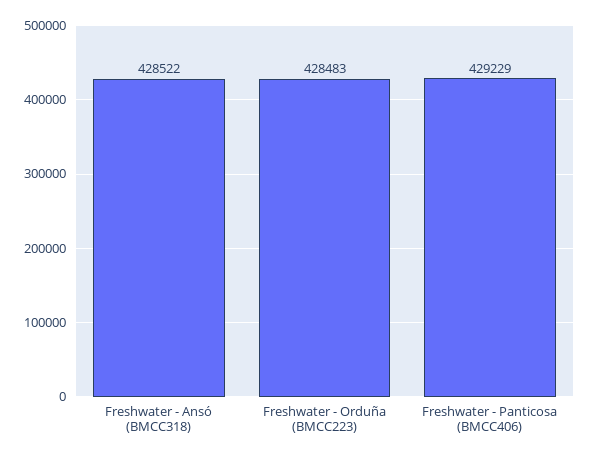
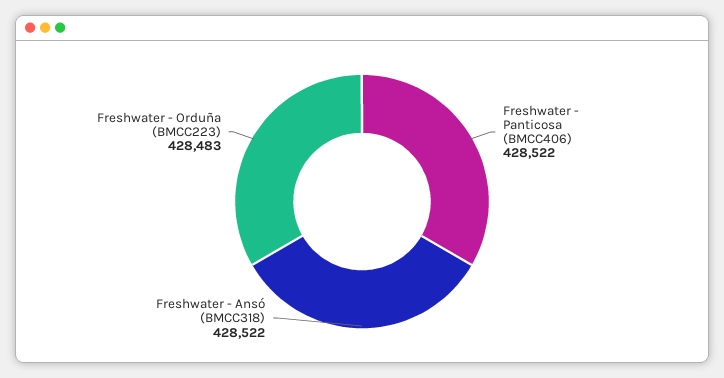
  {
    "Freshwater - Ansó (BMCC318)": 428522,
    "Freshwater - Orduña (BMCC223)": 428483,
-   "Freshwater - Panticosa (BMCC406)": 429229
+   "Freshwater - Panticosa (BMCC406)": 428522
  }

